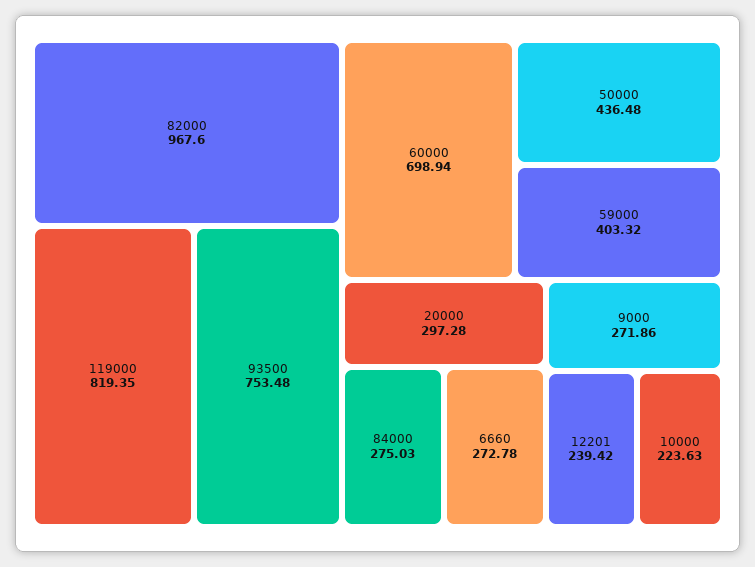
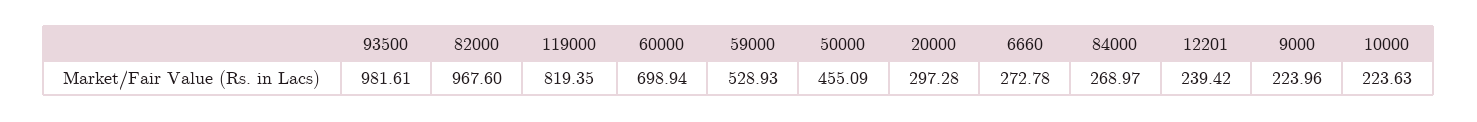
  {
    "82000": 967.6,
    "119000": 819.35,
-   "93500": 753.48,
+   "93500": 981.61,
    "60000": 698.94,
-   "50000": 436.48,
+   "50000": 455.09,
-   "59000": 403.32,
+   "59000": 528.93,
    "20000": 297.28,
-   "84000": 275.03,
+   "84000": 268.97,
    "6660": 272.78,
-   "9000": 271.86,
+   "9000": 223.96,
    "12201": 239.42,
    "10000": 223.63
  }

